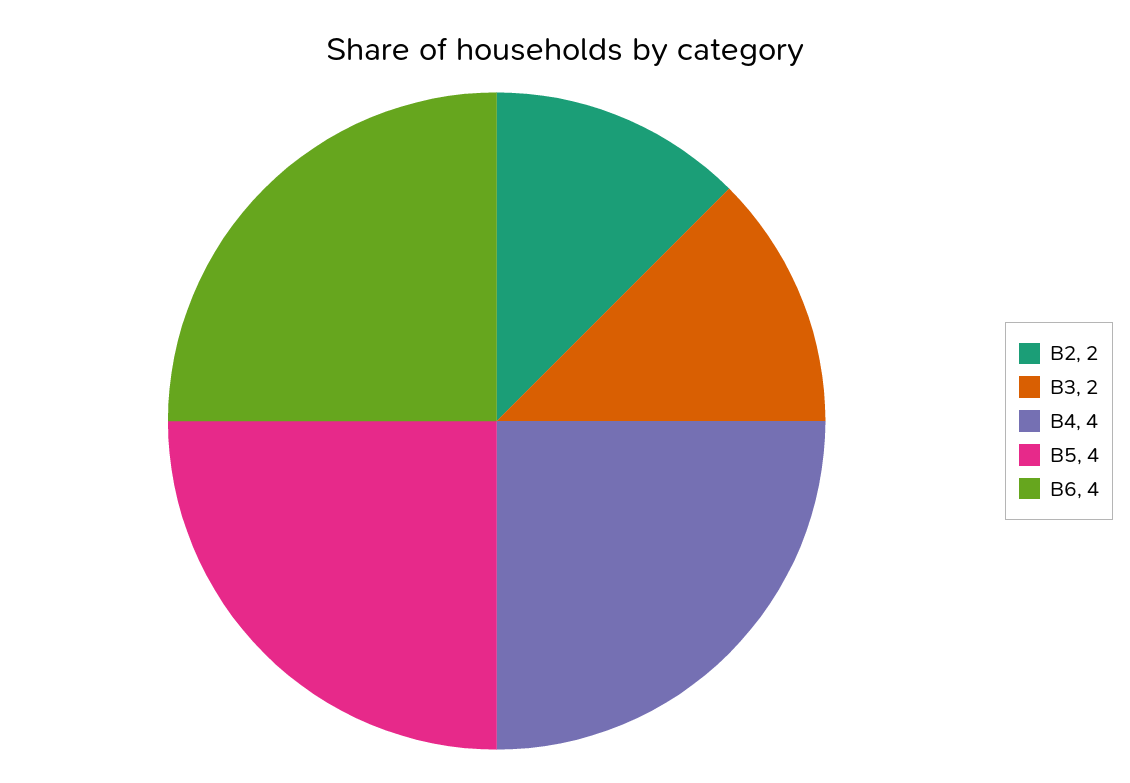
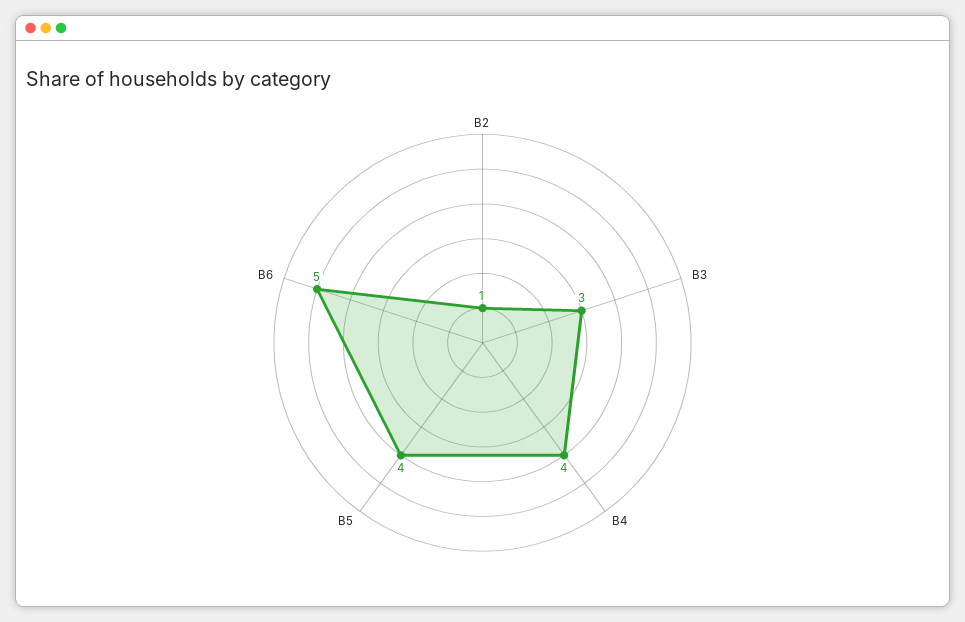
  {
-   "B2": 2,
+   "B2": 1,
-   "B3": 2,
+   "B3": 3,
    "B4": 4,
    "B5": 4,
-   "B6": 4
+   "B6": 5
  }

